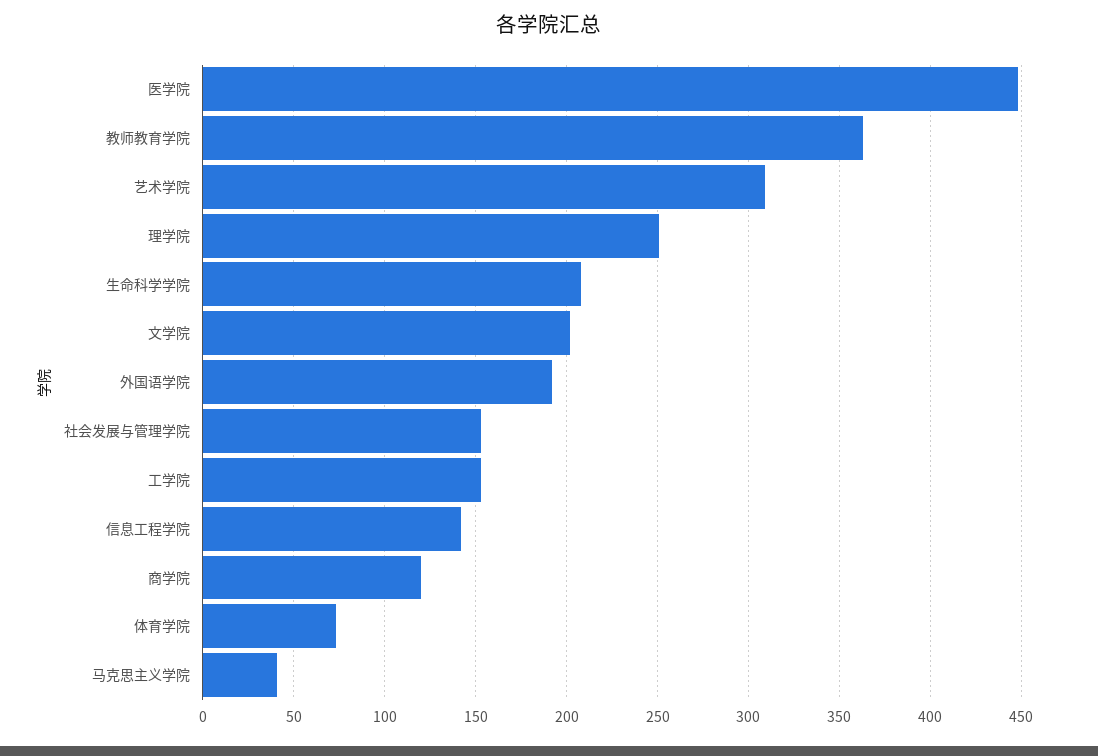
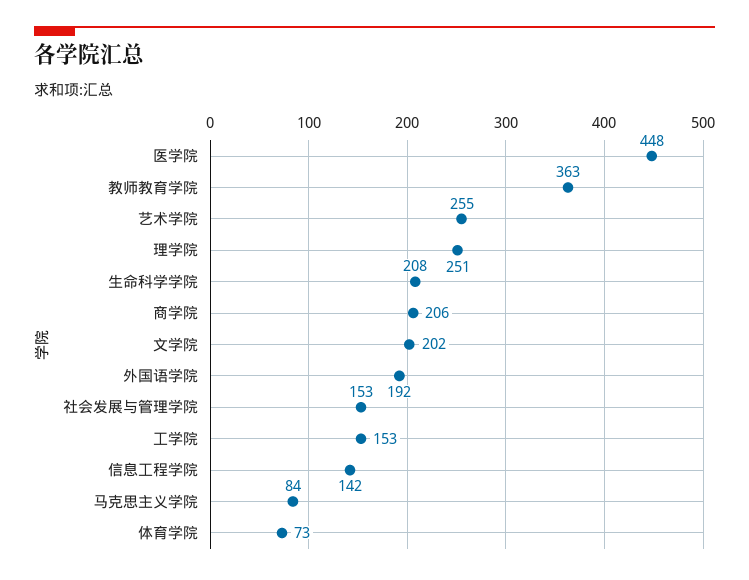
  {
    "医学院": 448,
    "教师教育学院": 363,
-   "艺术学院": 310,
+   "艺术学院": 255,
    "理学院": 251,
    "生命科学学院": 208,
    "文学院": 202,
    "外国语学院": 192,
    "社会发展与管理学院": 153,
    "工学院": 153,
    "信息工程学院": 142,
-   "商学院": 120,
+   "商学院": 206,
    "体育学院": 73,
-   "马克思主义学院": 40
+   "马克思主义学院": 84
  }

